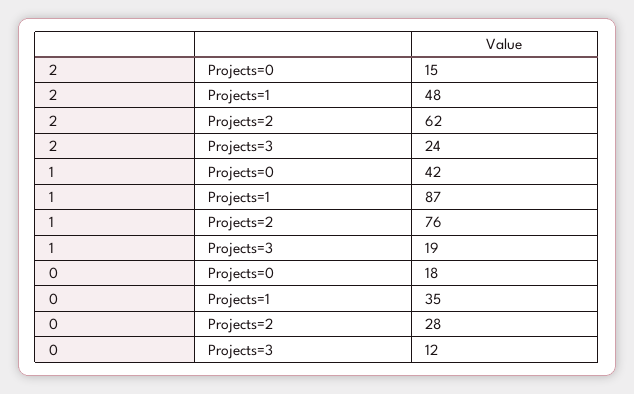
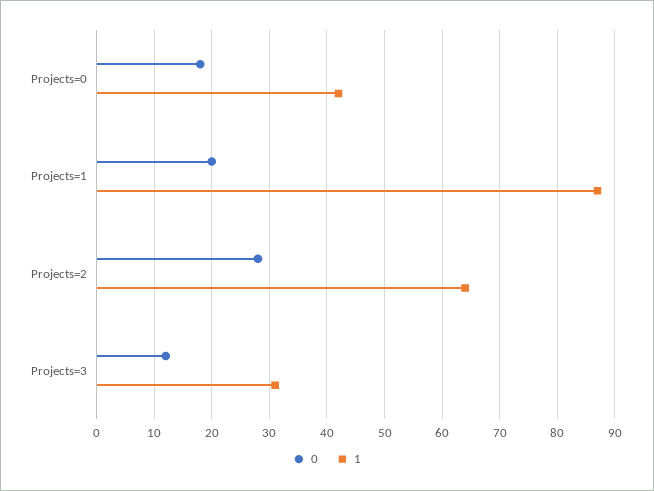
  {
-   "2": {
-     "Projects=0": 15,
-     "Projects=1": 48,
-     "Projects=2": 62,
-     "Projects=3": 24
-   },
    "1": {
      "Projects=0": 42,
      "Projects=1": 87,
-     "Projects=2": 76,
+     "Projects=2": 65,
-     "Projects=3": 19
+     "Projects=3": 30
    },
    "0": {
      "Projects=0": 18,
-     "Projects=1": 35,
+     "Projects=1": 20,
      "Projects=2": 28,
      "Projects=3": 12
    }
  }

